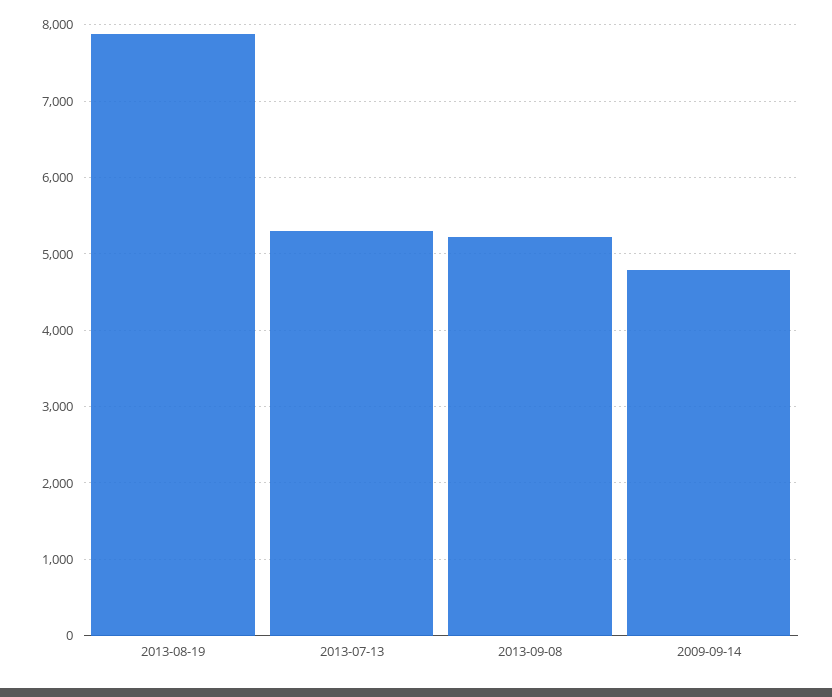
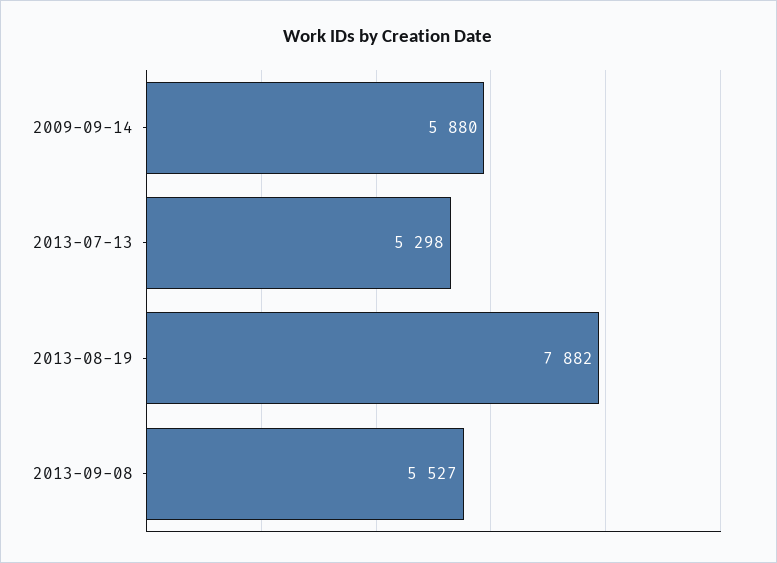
  {
    "2013-08-19": 7882,
    "2013-07-13": 5298,
-   "2013-09-08": 5200,
+   "2013-09-08": 5527,
-   "2009-09-14": 4800
+   "2009-09-14": 5880
  }

